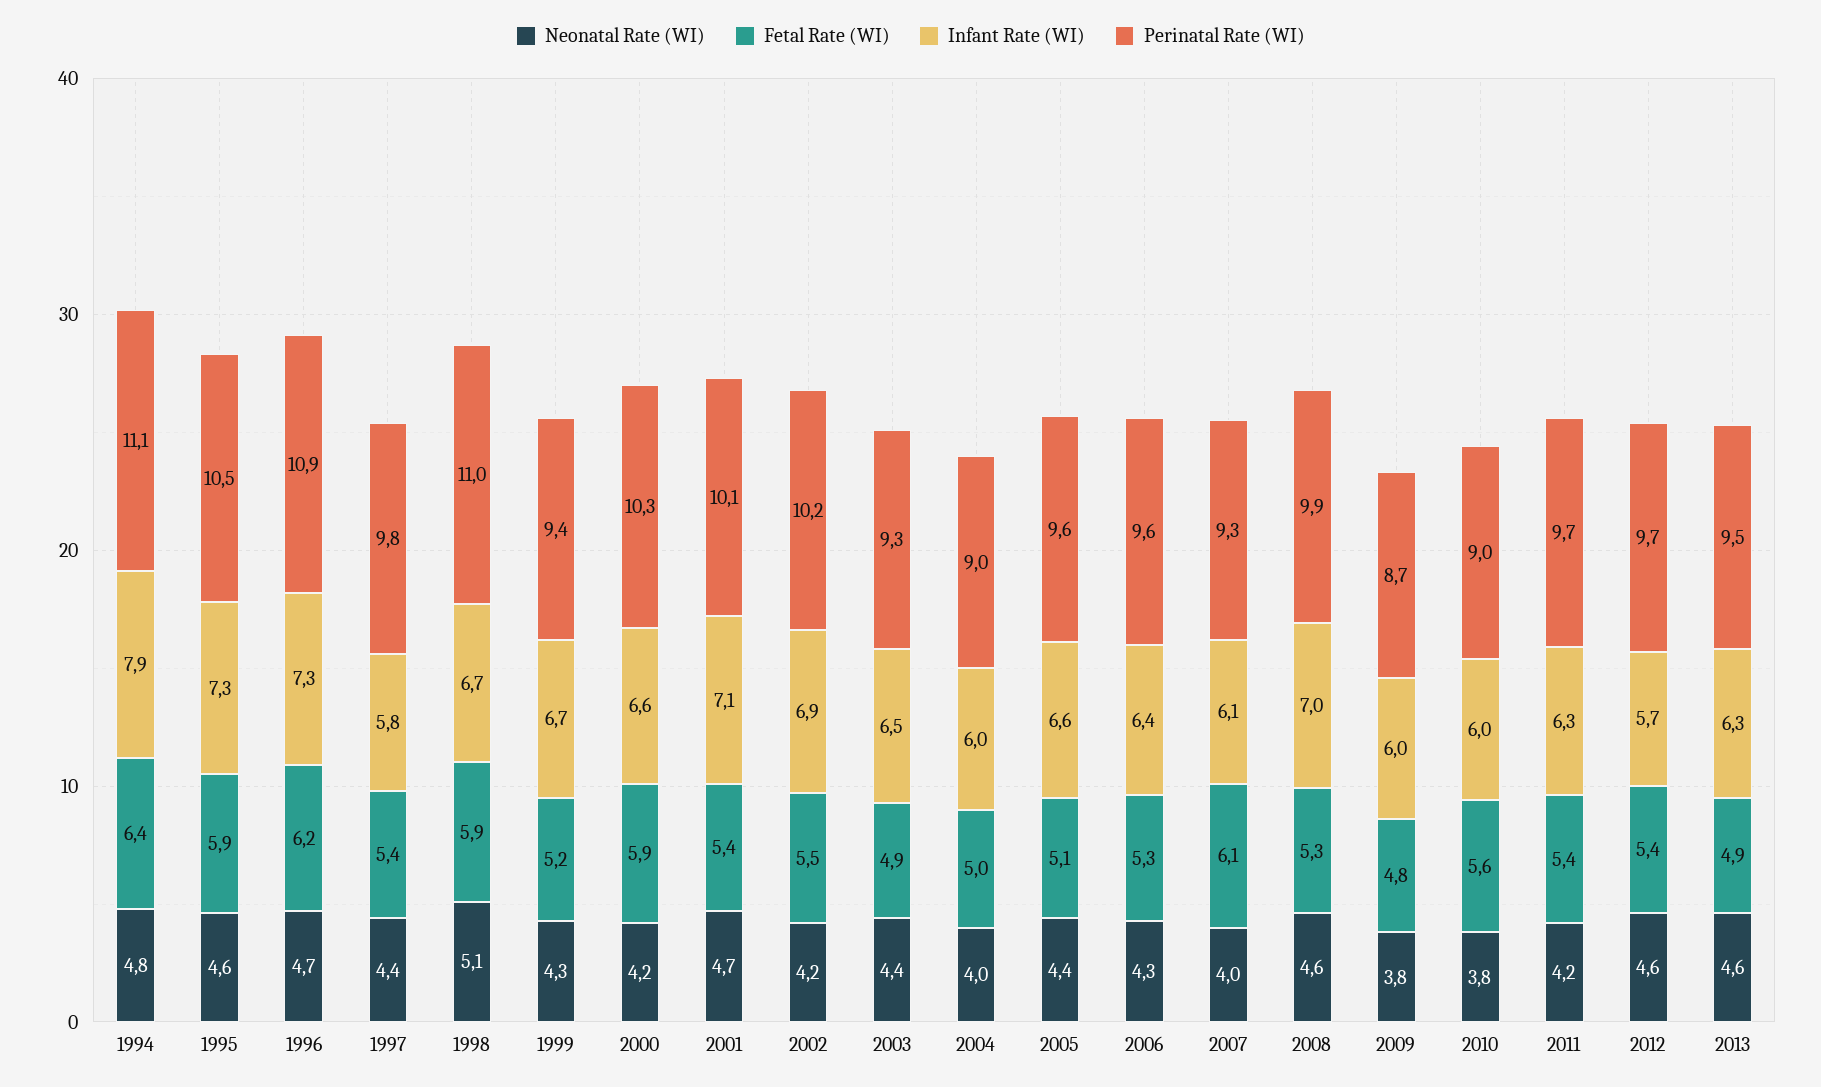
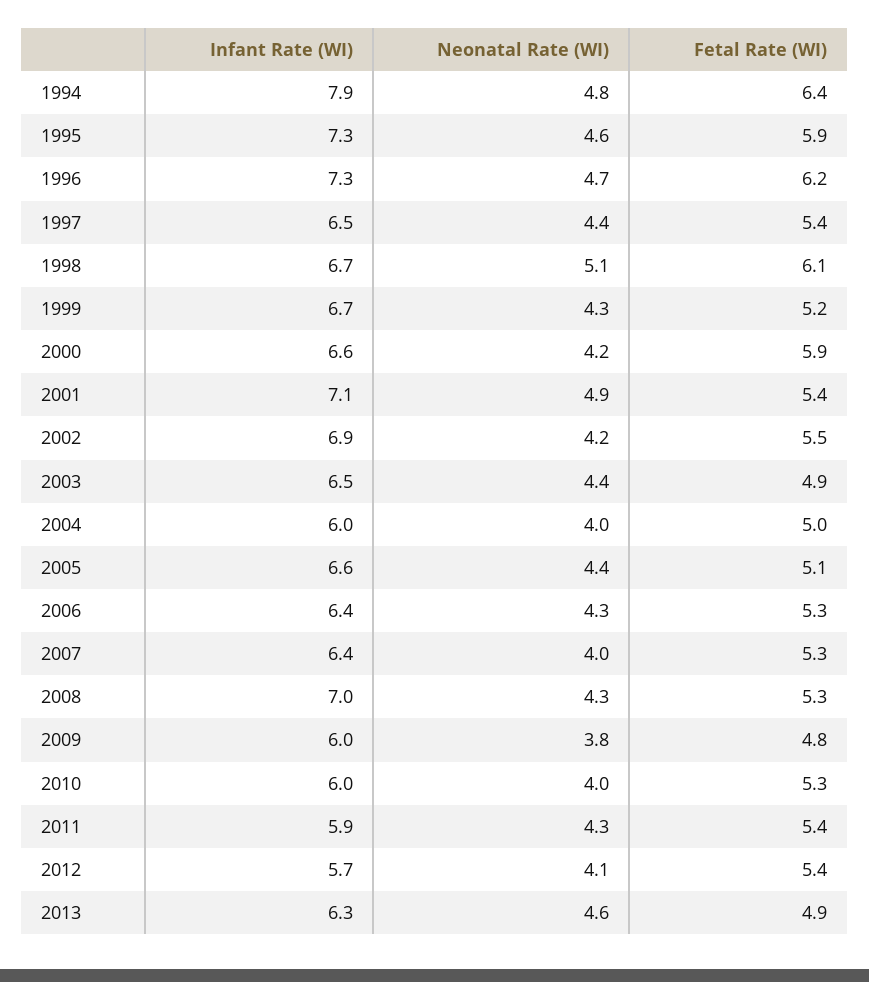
  {
    "Neonatal Rate (WI)": {
      "1994": 4.8,
      "1995": 4.6,
      "1996": 4.7,
      "1997": 4.4,
      "1998": 5.1,
      "1999": 4.3,
      "2000": 4.2,
-     "2001": 4.7,
+     "2001": 4.9,
      "2002": 4.2,
      "2003": 4.4,
      "2004": 4,
      "2005": 4.4,
      "2006": 4.3,
      "2007": 4,
-     "2008": 4.6,
+     "2008": 4.3,
      "2009": 3.8,
-     "2010": 3.8,
+     "2010": 4,
-     "2011": 4.2,
+     "2011": 4.3,
-     "2012": 4.6,
+     "2012": 4.1,
      "2013": 4.6
    },
    "Fetal Rate (WI)": {
      "1994": 6.4,
      "1995": 5.9,
      "1996": 6.2,
      "1997": 5.4,
-     "1998": 5.9,
+     "1998": 6.1,
      "1999": 5.2,
      "2000": 5.9,
      "2001": 5.4,
      "2002": 5.5,
      "2003": 4.9,
      "2004": 5,
      "2005": 5.1,
      "2006": 5.3,
-     "2007": 6.1,
+     "2007": 5.3,
      "2008": 5.3,
      "2009": 4.8,
-     "2010": 5.6,
+     "2010": 5.3,
      "2011": 5.4,
      "2012": 5.4,
      "2013": 4.9
    },
    "Infant Rate (WI)": {
      "1994": 7.9,
      "1995": 7.3,
      "1996": 7.3,
-     "1997": 5.8,
+     "1997": 6.5,
      "1998": 6.7,
      "1999": 6.7,
      "2000": 6.6,
      "2001": 7.1,
      "2002": 6.9,
      "2003": 6.5,
      "2004": 6,
      "2005": 6.6,
      "2006": 6.4,
-     "2007": 6.1,
+     "2007": 6.4,
      "2008": 7,
      "2009": 6,
      "2010": 6,
-     "2011": 6.3,
+     "2011": 5.9,
      "2012": 5.7,
      "2013": 6.3
-   },
+   }
-   "Perinatal Rate (WI)": {
-     "1994": 11.1,
-     "1995": 10.5,
-     "1996": 10.9,
-     "1997": 9.8,
-     "1998": 11,
-     "1999": 9.4,
-     "2000": 10.3,
-     "2001": 10.1,
-     "2002": 10.2,
-     "2003": 9.3,
-     "2004": 9,
-     "2005": 9.6,
-     "2006": 9.6,
-     "2007": 9.3,
-     "2008": 9.9,
-     "2009": 8.7,
-     "2010": 9,
-     "2011": 9.7,
-     "2012": 9.7,
-     "2013": 9.5
-   }
  }

